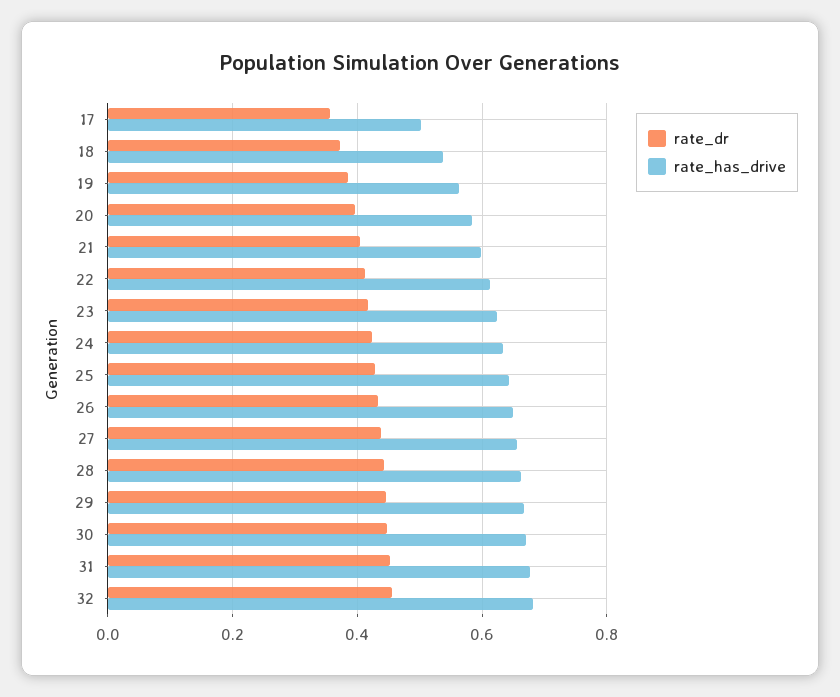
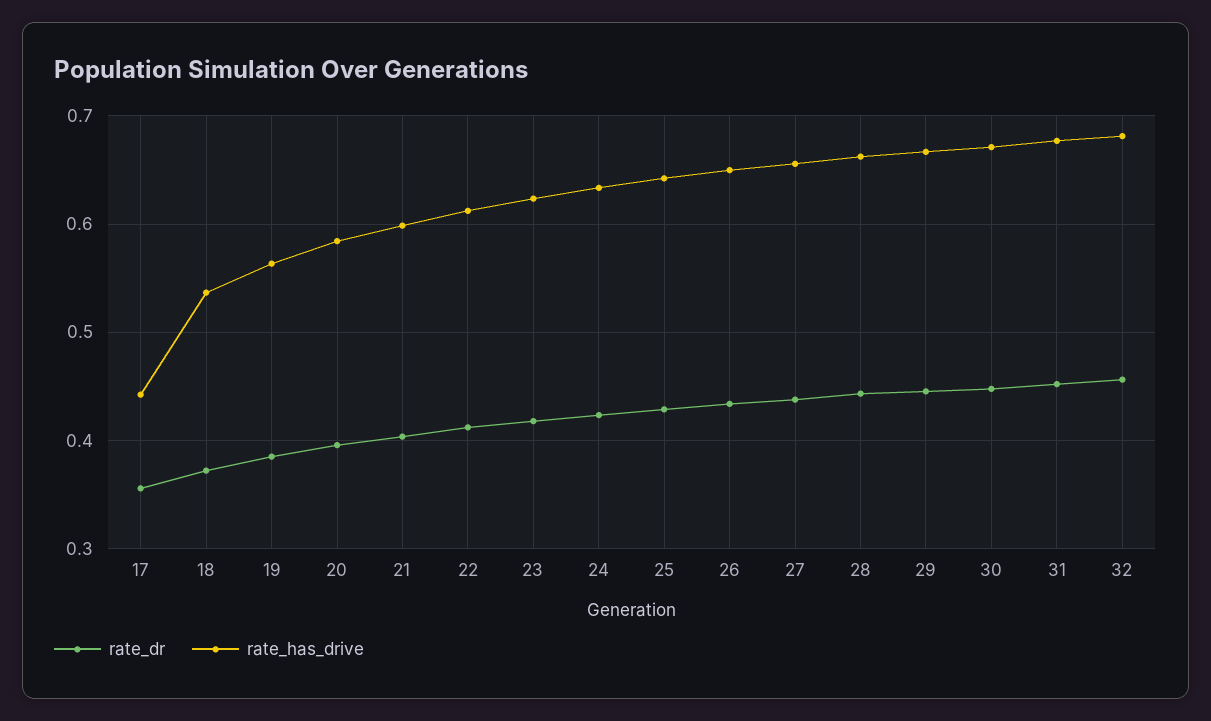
  {
    "rate_dr": {
      "17": 0.36,
      "18": 0.37,
      "19": 0.39,
      "20": 0.4,
      "21": 0.4,
      "22": 0.41,
      "23": 0.42,
      "24": 0.42,
      "25": 0.43,
      "26": 0.43,
      "27": 0.44,
      "28": 0.44,
      "29": 0.45,
      "30": 0.45,
      "31": 0.45,
      "32": 0.46
    },
    "rate_has_drive": {
-     "17": 0.5,
+     "17": 0.44,
      "18": 0.54,
      "19": 0.56,
      "20": 0.58,
      "21": 0.6,
      "22": 0.61,
      "23": 0.62,
      "24": 0.63,
      "25": 0.64,
      "26": 0.65,
      "27": 0.66,
      "28": 0.66,
      "29": 0.67,
      "30": 0.67,
      "31": 0.68,
      "32": 0.68
    }
  }

